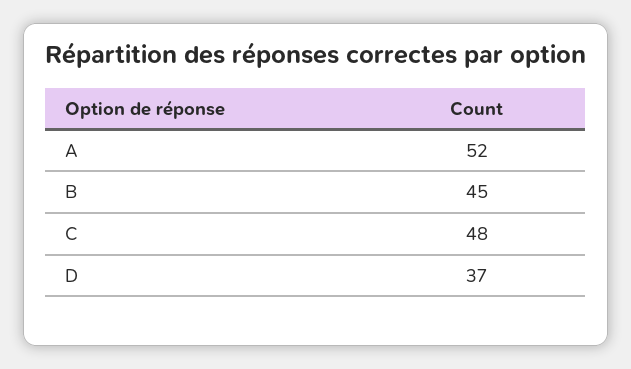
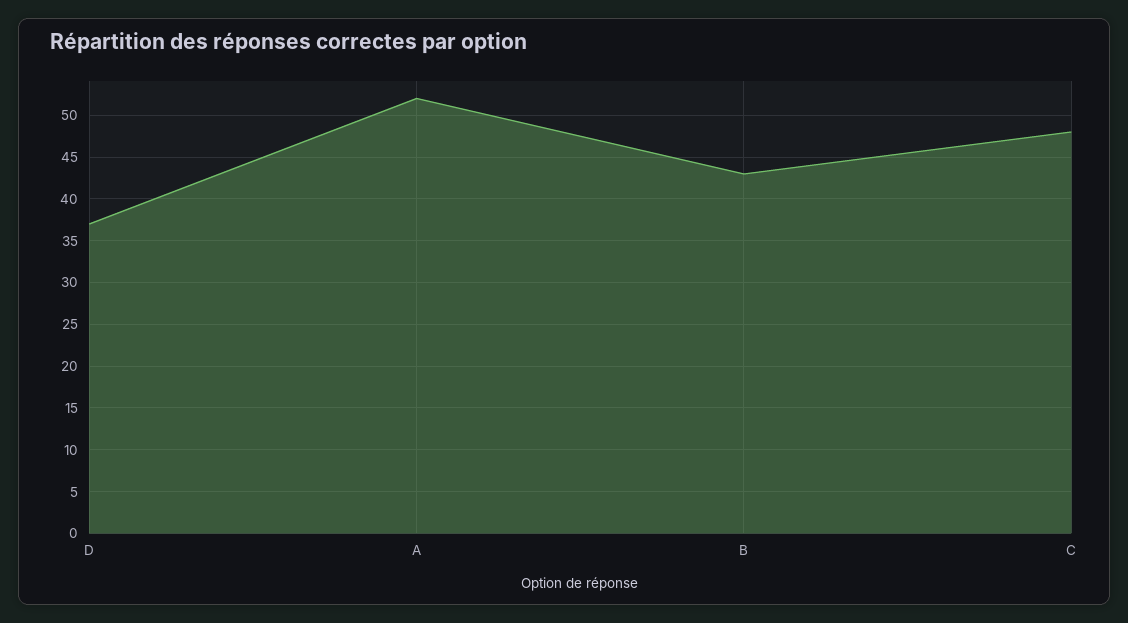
  {
    "A": 52,
-   "B": 45,
+   "B": 43,
    "C": 48,
    "D": 37
  }

